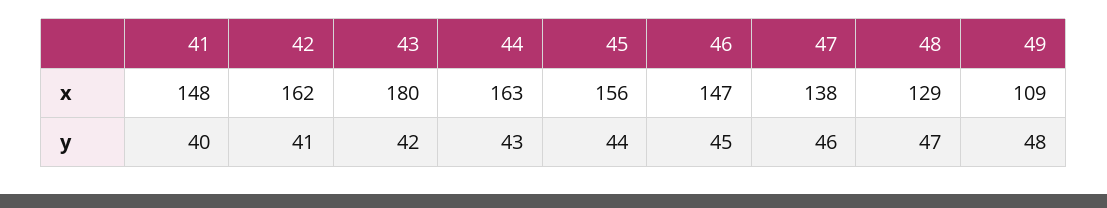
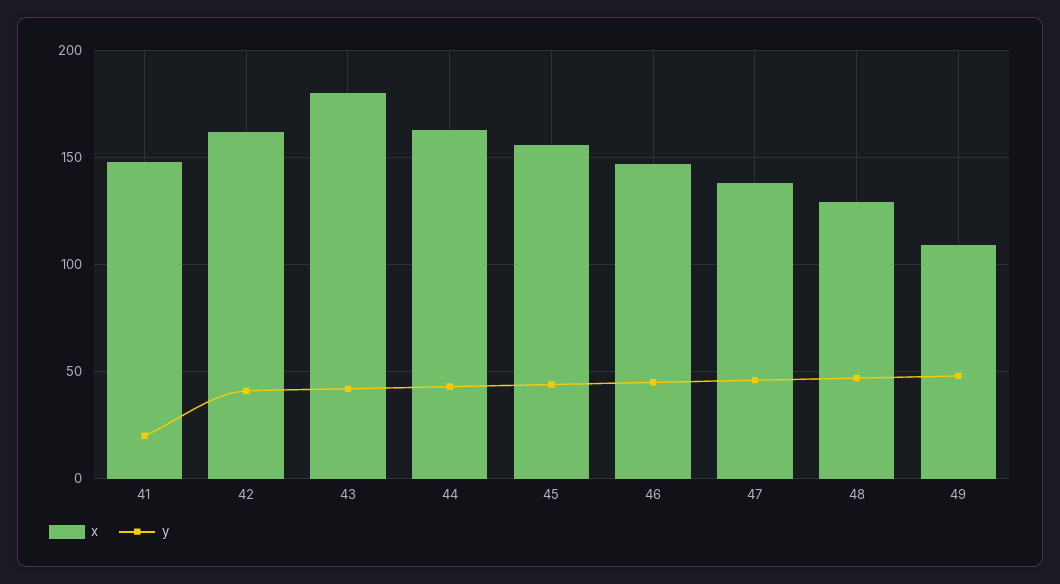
  {
    "x": {
      "41": 148,
      "42": 162,
      "43": 180,
      "44": 163,
      "45": 156,
      "46": 147,
      "47": 138,
      "48": 129,
      "49": 109
    },
    "y": {
-     "41": 40,
+     "41": 20,
      "42": 41,
      "43": 42,
      "44": 43,
      "45": 44,
      "46": 45,
      "47": 46,
      "48": 47,
      "49": 48
    }
  }

